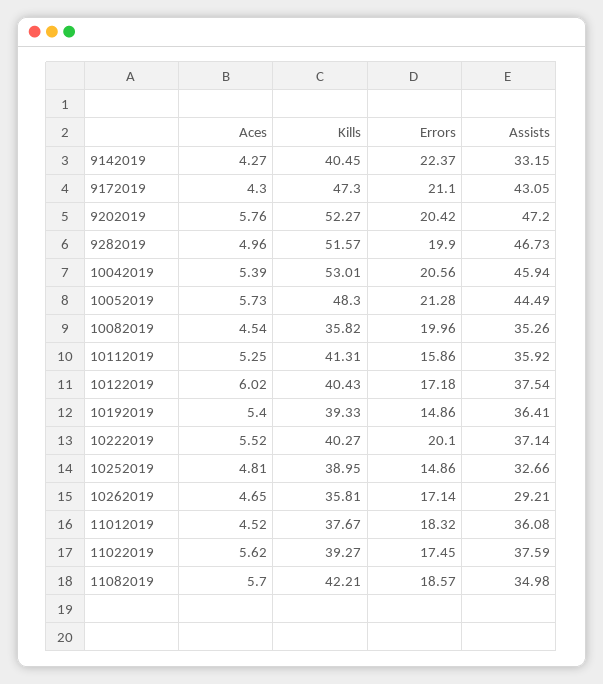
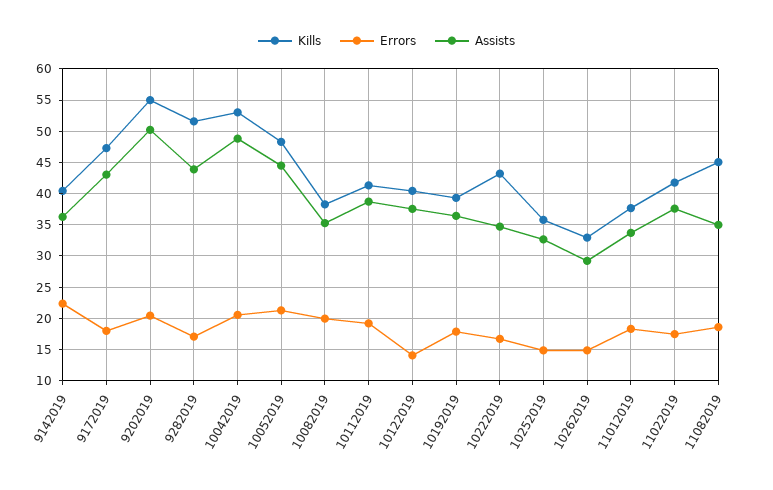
  {
-   "Aces": {
-     "9142019": 4.27,
-     "9172019": 4.3,
-     "9202019": 5.76,
-     "9282019": 4.96,
-     "10042019": 5.39,
-     "10052019": 5.73,
-     "10082019": 4.54,
-     "10112019": 5.25,
-     "10122019": 6.02,
-     "10192019": 5.4,
-     "10222019": 5.52,
-     "10252019": 4.81,
-     "10262019": 4.65,
-     "11012019": 4.52,
-     "11022019": 5.62,
-     "11082019": 5.7
-   },
    "Kills": {
      "9142019": 40.45,
      "9172019": 47.3,
-     "9202019": 52.27,
+     "9202019": 55,
      "9282019": 51.57,
      "10042019": 53.01,
      "10052019": 48.3,
-     "10082019": 35.82,
+     "10082019": 38,
      "10112019": 41.31,
      "10122019": 40.43,
      "10192019": 39.33,
-     "10222019": 40.27,
+     "10222019": 43,
-     "10252019": 38.95,
+     "10252019": 36,
-     "10262019": 35.81,
+     "10262019": 33,
      "11012019": 37.67,
-     "11022019": 39.27,
+     "11022019": 42,
-     "11082019": 42.21
+     "11082019": 45
    },
    "Errors": {
      "9142019": 22.37,
-     "9172019": 21.1,
+     "9172019": 18,
      "9202019": 20.42,
-     "9282019": 19.9,
+     "9282019": 17,
      "10042019": 20.56,
      "10052019": 21.28,
      "10082019": 19.96,
-     "10112019": 15.86,
+     "10112019": 19,
-     "10122019": 17.18,
+     "10122019": 14,
-     "10192019": 14.86,
+     "10192019": 18,
-     "10222019": 20.1,
+     "10222019": 17,
      "10252019": 14.86,
-     "10262019": 17.14,
+     "10262019": 15,
      "11012019": 18.32,
      "11022019": 17.45,
      "11082019": 18.57
    },
    "Assists": {
-     "9142019": 33.15,
+     "9142019": 36,
      "9172019": 43.05,
-     "9202019": 47.2,
+     "9202019": 50,
-     "9282019": 46.73,
+     "9282019": 44,
-     "10042019": 45.94,
+     "10042019": 49,
      "10052019": 44.49,
      "10082019": 35.26,
-     "10112019": 35.92,
+     "10112019": 39,
      "10122019": 37.54,
      "10192019": 36.41,
-     "10222019": 37.14,
+     "10222019": 35,
      "10252019": 32.66,
      "10262019": 29.21,
-     "11012019": 36.08,
+     "11012019": 34,
      "11022019": 37.59,
      "11082019": 34.98
    }
  }

